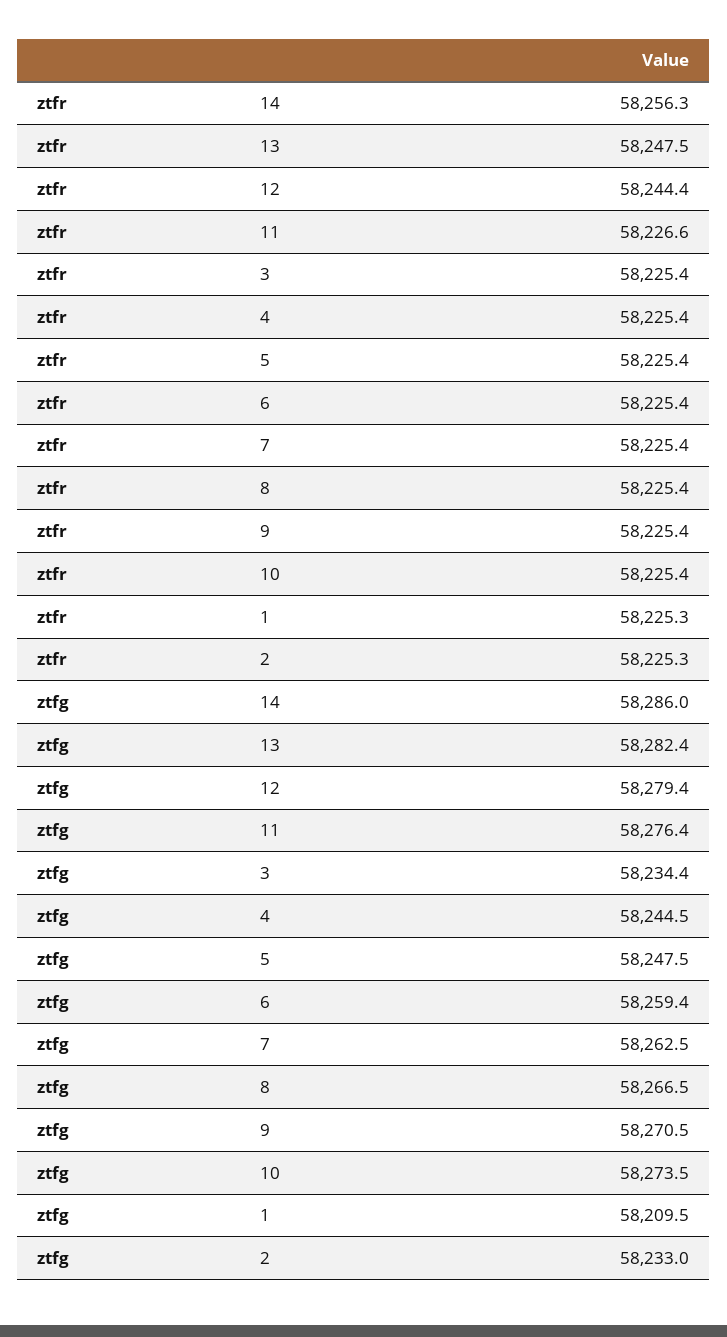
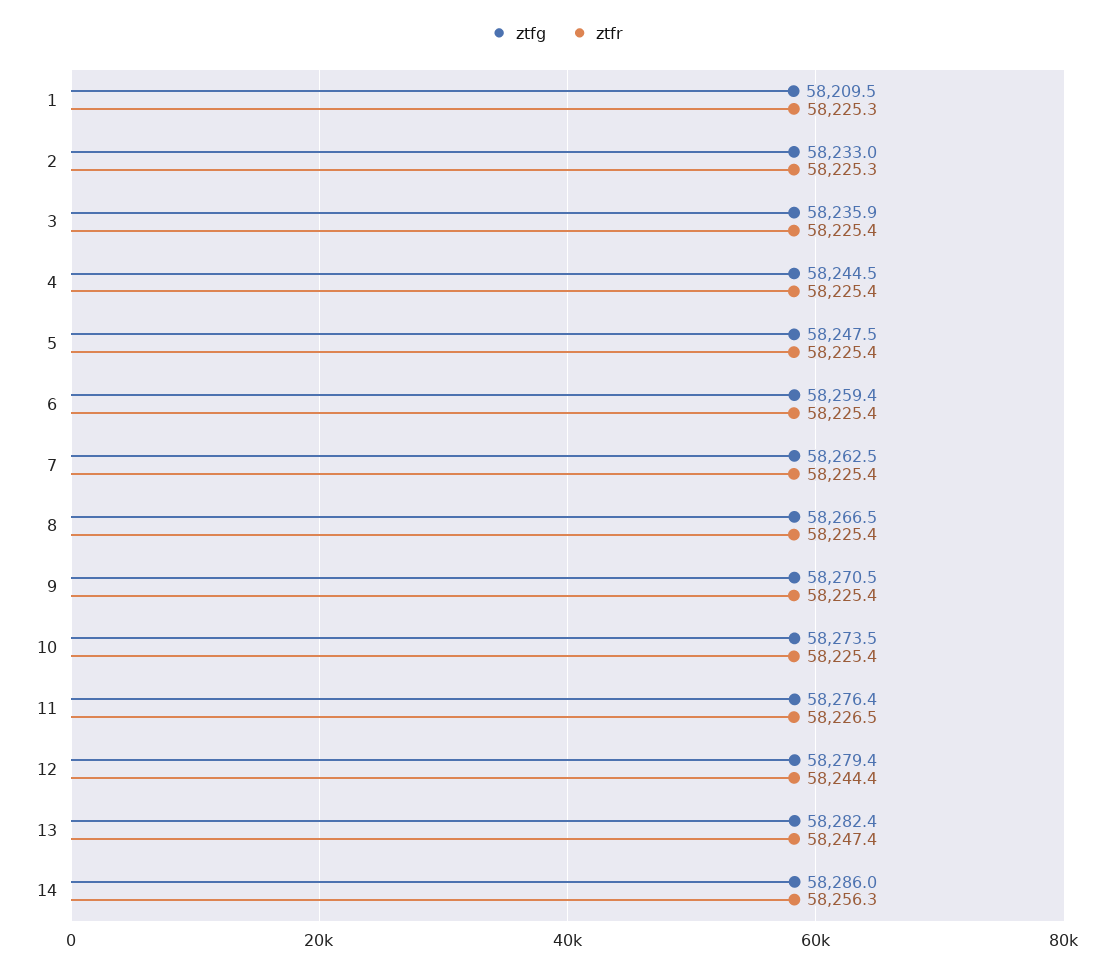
  {
    "ztfr": {
      "14": 58256.3,
-     "13": 58247.5,
+     "13": 58247.4,
      "12": 58244.4,
-     "11": 58226.6,
+     "11": 58226.5,
      "3": 58225.4,
      "4": 58225.4,
      "5": 58225.4,
      "6": 58225.4,
      "7": 58225.4,
      "8": 58225.4,
      "9": 58225.4,
      "10": 58225.4,
      "1": 58225.3,
      "2": 58225.3
    },
    "ztfg": {
      "14": 58286,
      "13": 58282.4,
      "12": 58279.4,
      "11": 58276.4,
-     "3": 58234.4,
+     "3": 58235.9,
      "4": 58244.5,
      "5": 58247.5,
      "6": 58259.4,
      "7": 58262.5,
      "8": 58266.5,
      "9": 58270.5,
      "10": 58273.5,
      "1": 58209.5,
      "2": 58233
    }
  }

